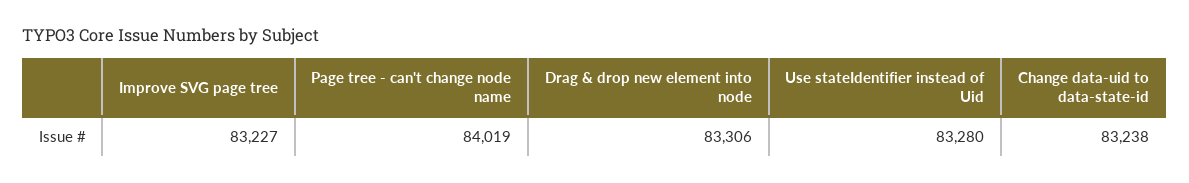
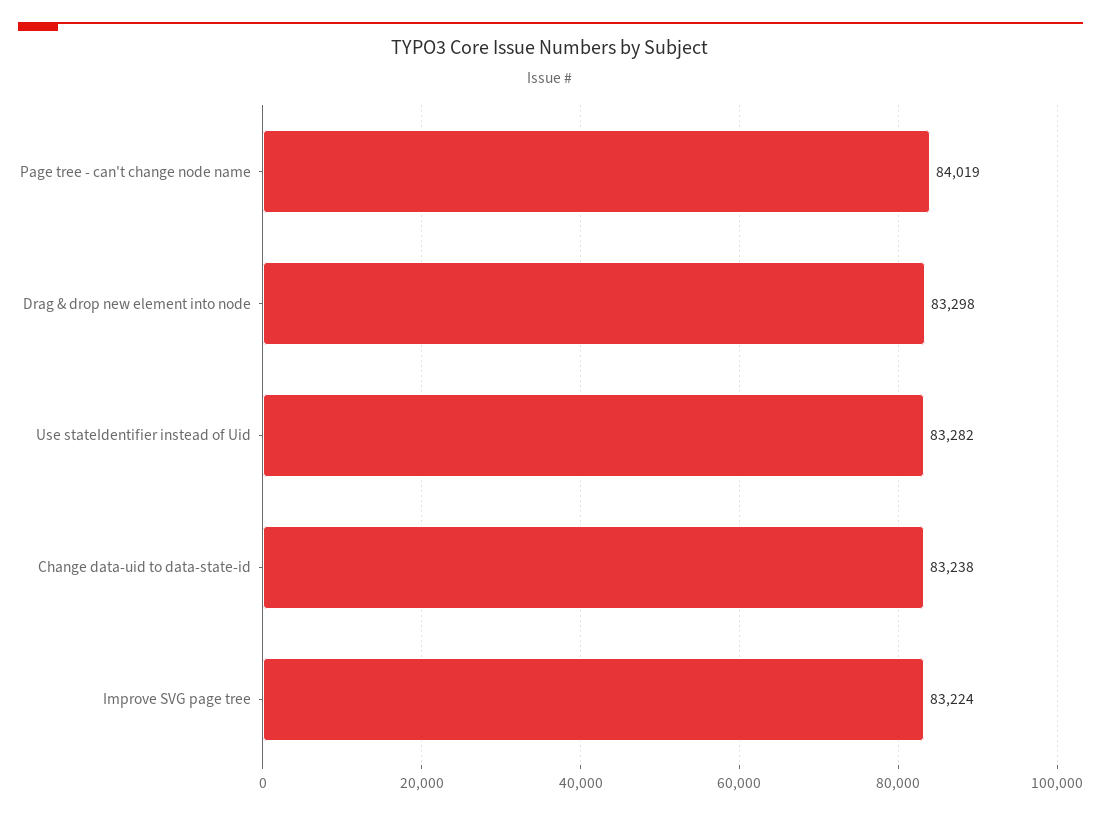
  {
-   "Improve SVG page tree": 83227,
+   "Improve SVG page tree": 83224,
    "Page tree - can't change node name": 84019,
-   "Drag & drop new element into node": 83306,
+   "Drag & drop new element into node": 83298,
-   "Use stateIdentifier instead of Uid": 83280,
+   "Use stateIdentifier instead of Uid": 83282,
    "Change data-uid to data-state-id": 83238
  }

